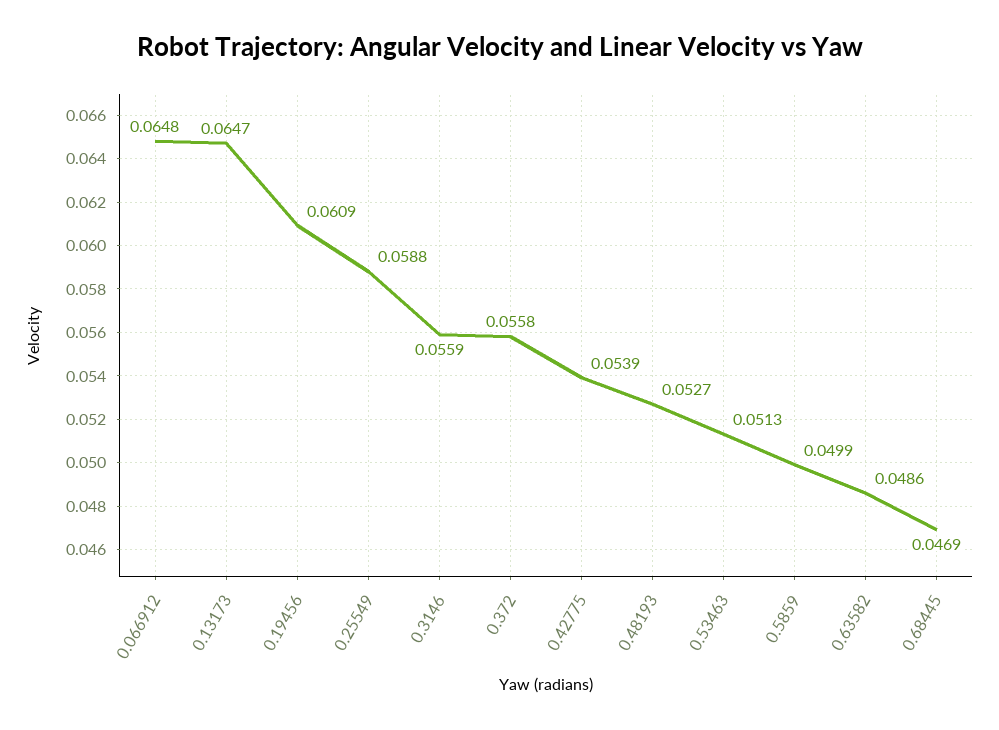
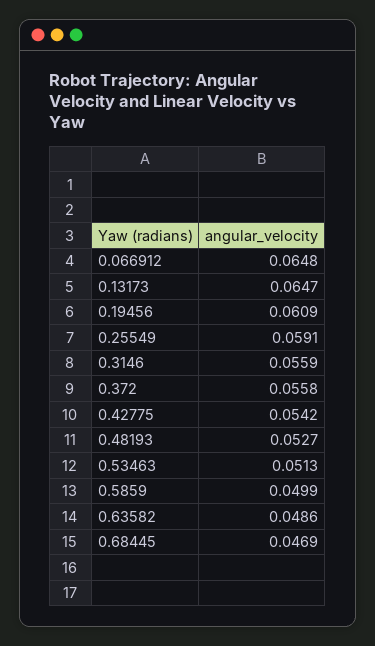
  {
    "0.066912": 0.0648,
    "0.13173": 0.0647,
    "0.19456": 0.0609,
-   "0.25549": 0.0588,
+   "0.25549": 0.0591,
    "0.3146": 0.0559,
    "0.372": 0.0558,
-   "0.42775": 0.0539,
+   "0.42775": 0.0542,
    "0.48193": 0.0527,
    "0.53463": 0.0513,
    "0.5859": 0.0499,
    "0.63582": 0.0486,
    "0.68445": 0.0469
  }

